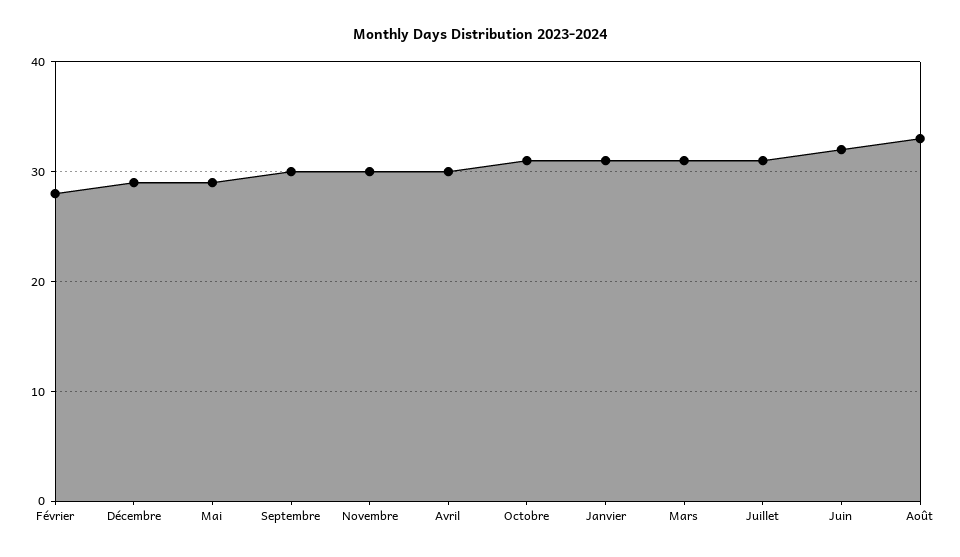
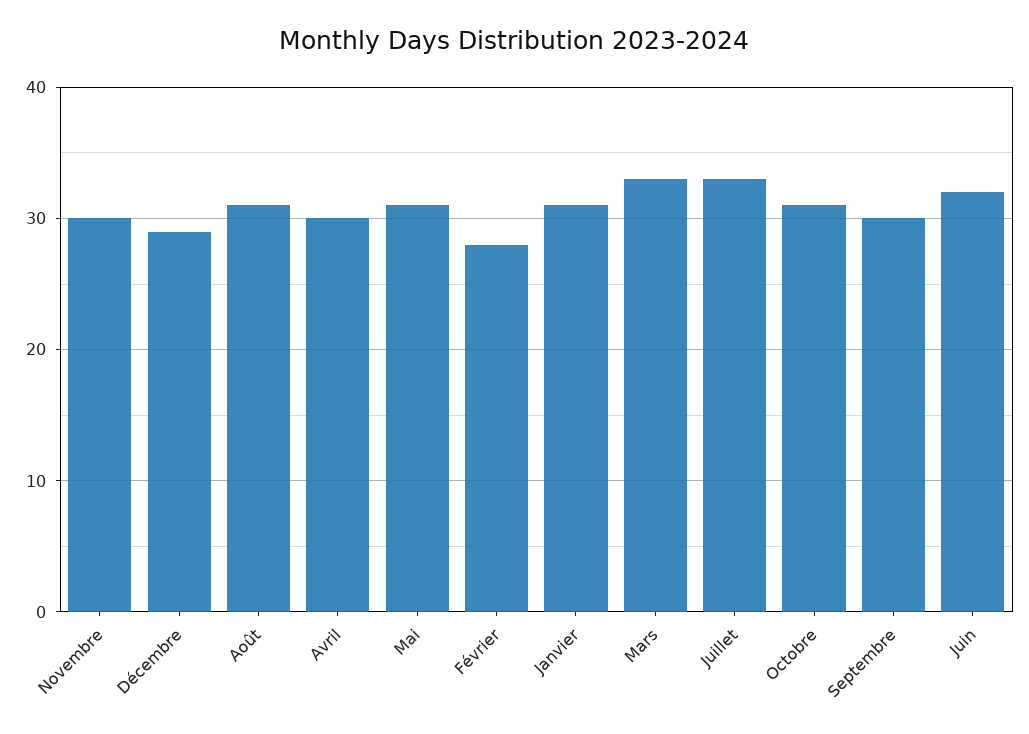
  {
    "Février": 28,
    "Décembre": 29,
-   "Mai": 29,
+   "Mai": 31,
    "Septembre": 30,
    "Novembre": 30,
    "Avril": 30,
    "Octobre": 31,
    "Janvier": 31,
-   "Mars": 31,
+   "Mars": 33,
-   "Juillet": 31,
+   "Juillet": 33,
    "Juin": 32,
-   "Août": 33
+   "Août": 31
  }

